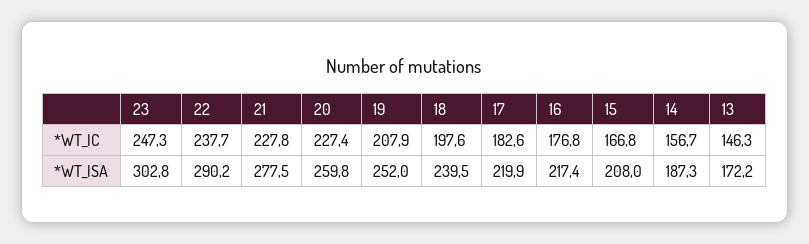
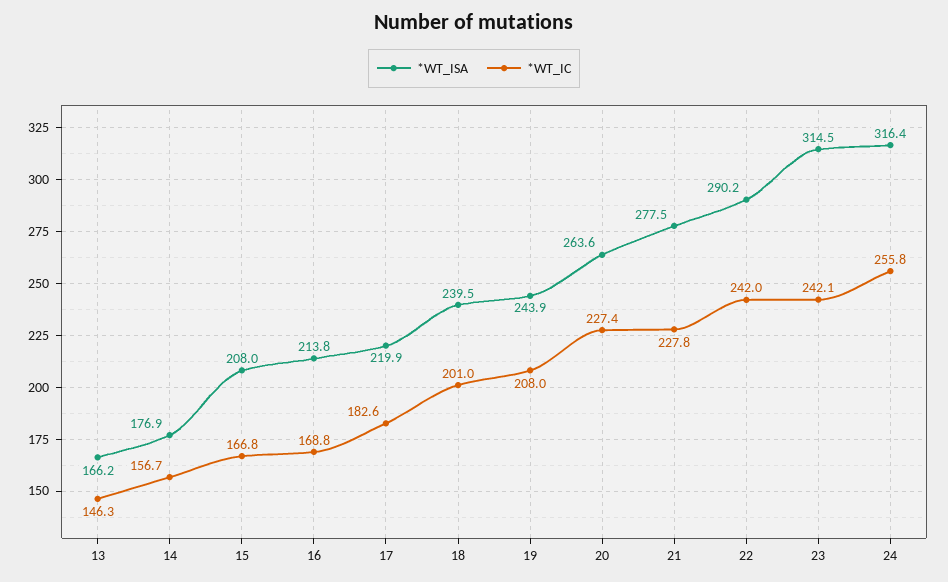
  {
    "*WT_IC": {
-     "23": 247.3,
+     "23": 242.1,
-     "22": 237.7,
+     "22": 242,
      "21": 227.8,
      "20": 227.4,
-     "19": 207.9,
+     "19": 208,
-     "18": 197.6,
+     "18": 201,
      "17": 182.6,
-     "16": 176.8,
+     "16": 168.8,
      "15": 166.8,
      "14": 156.7,
-     "13": 146.3
+     "13": 146.3,
+     "24": 255.8
    },
    "*WT_ISA": {
-     "23": 302.8,
+     "23": 314.5,
      "22": 290.2,
      "21": 277.5,
-     "20": 259.8,
+     "20": 263.6,
-     "19": 252,
+     "19": 243.9,
      "18": 239.5,
      "17": 219.9,
-     "16": 217.4,
+     "16": 213.8,
      "15": 208,
-     "14": 187.3,
+     "14": 176.9,
-     "13": 172.2
+     "13": 166.2,
+     "24": 316.4
    }
  }

